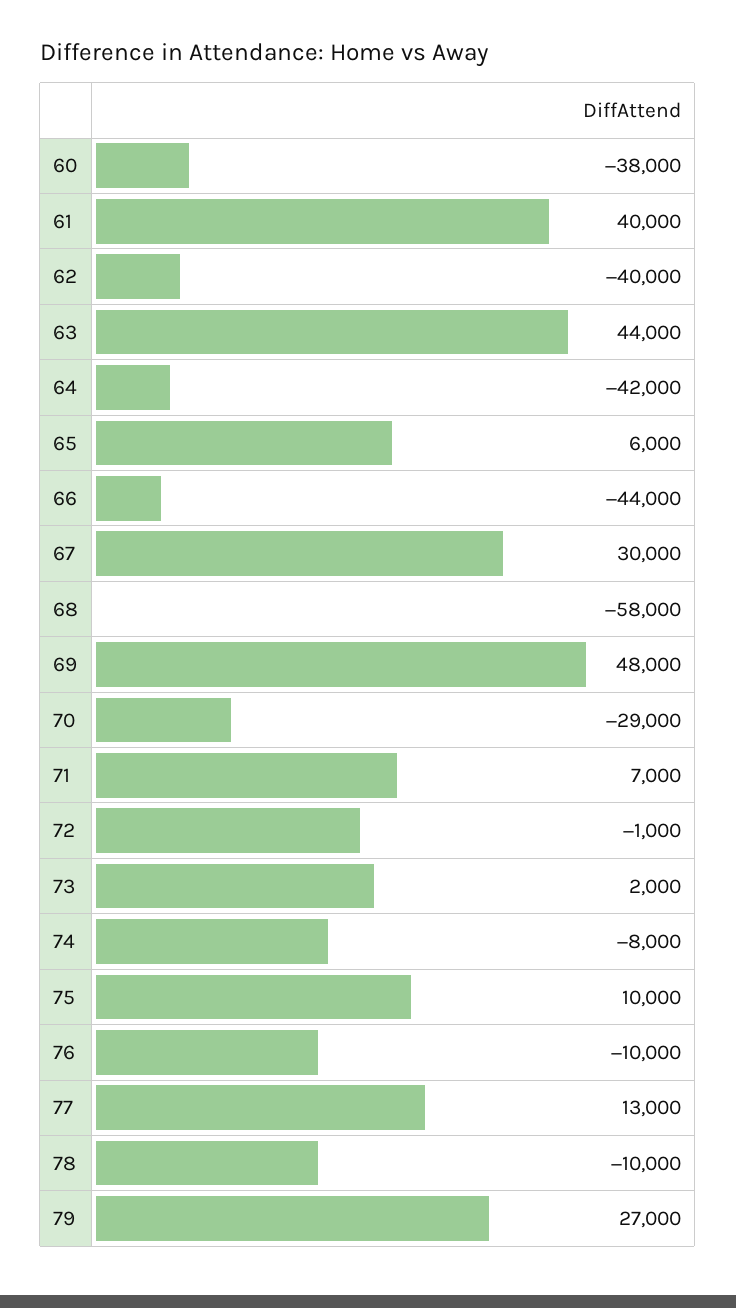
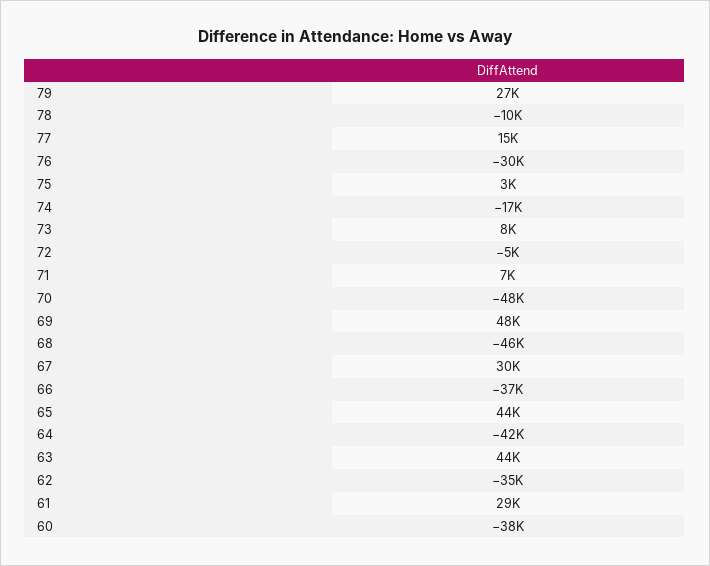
  {
    "60": -38000,
-   "61": 40000,
+   "61": 29000,
-   "62": -40000,
+   "62": -35000,
    "63": 44000,
    "64": -42000,
-   "65": 6000,
+   "65": 44000,
-   "66": -44000,
+   "66": -37000,
    "67": 30000,
-   "68": -58000,
+   "68": -46000,
    "69": 48000,
-   "70": -29000,
+   "70": -48000,
    "71": 7000,
-   "72": -1000,
+   "72": -5000,
-   "73": 2000,
+   "73": 8000,
-   "74": -8000,
+   "74": -17000,
-   "75": 10000,
+   "75": 3000,
-   "76": -10000,
+   "76": -30000,
-   "77": 13000,
+   "77": 15000,
    "78": -10000,
    "79": 27000
  }

